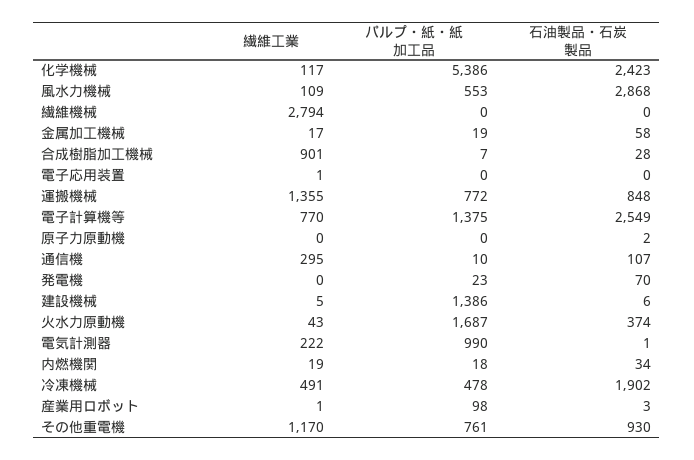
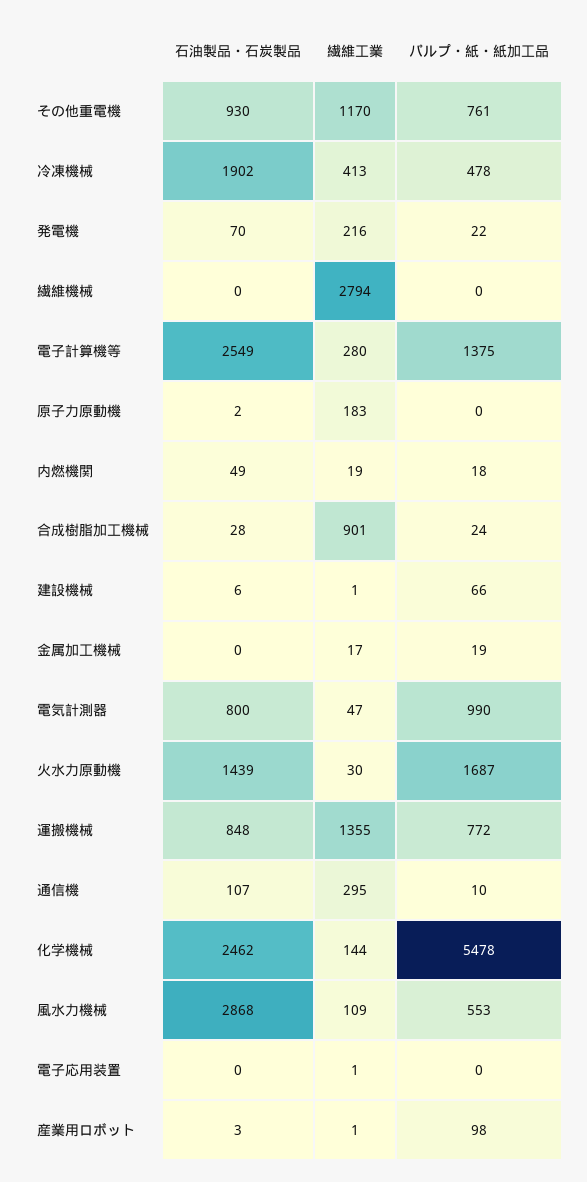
  {
    "繊維工業": {
-     "化学機械": 117,
+     "化学機械": 144,
      "風水力機械": 109,
      "繊維機械": 2794,
      "金属加工機械": 17,
      "合成樹脂加工機械": 901,
      "電子応用装置": 1,
      "運搬機械": 1355,
-     "電子計算機等": 770,
+     "電子計算機等": 280,
-     "原子力原動機": 0,
+     "原子力原動機": 183,
      "通信機": 295,
-     "発電機": 0,
+     "発電機": 216,
-     "建設機械": 5,
+     "建設機械": 1,
-     "火水力原動機": 43,
+     "火水力原動機": 30,
-     "電気計測器": 222,
+     "電気計測器": 47,
      "内燃機関": 19,
-     "冷凍機械": 491,
+     "冷凍機械": 413,
      "産業用ロボット": 1,
      "その他重電機": 1170
    },
    "パルプ・紙・紙加工品": {
-     "化学機械": 5386,
+     "化学機械": 5478,
      "風水力機械": 553,
      "繊維機械": 0,
      "金属加工機械": 19,
-     "合成樹脂加工機械": 7,
+     "合成樹脂加工機械": 24,
      "電子応用装置": 0,
      "運搬機械": 772,
      "電子計算機等": 1375,
      "原子力原動機": 0,
      "通信機": 10,
-     "発電機": 23,
+     "発電機": 22,
-     "建設機械": 1386,
+     "建設機械": 66,
      "火水力原動機": 1687,
      "電気計測器": 990,
      "内燃機関": 18,
      "冷凍機械": 478,
      "産業用ロボット": 98,
      "その他重電機": 761
    },
    "石油製品・石炭製品": {
-     "化学機械": 2423,
+     "化学機械": 2462,
      "風水力機械": 2868,
      "繊維機械": 0,
-     "金属加工機械": 58,
+     "金属加工機械": 0,
      "合成樹脂加工機械": 28,
      "電子応用装置": 0,
      "運搬機械": 848,
      "電子計算機等": 2549,
      "原子力原動機": 2,
      "通信機": 107,
      "発電機": 70,
      "建設機械": 6,
-     "火水力原動機": 374,
+     "火水力原動機": 1439,
-     "電気計測器": 1,
+     "電気計測器": 800,
-     "内燃機関": 34,
+     "内燃機関": 49,
      "冷凍機械": 1902,
      "産業用ロボット": 3,
      "その他重電機": 930
    }
  }

